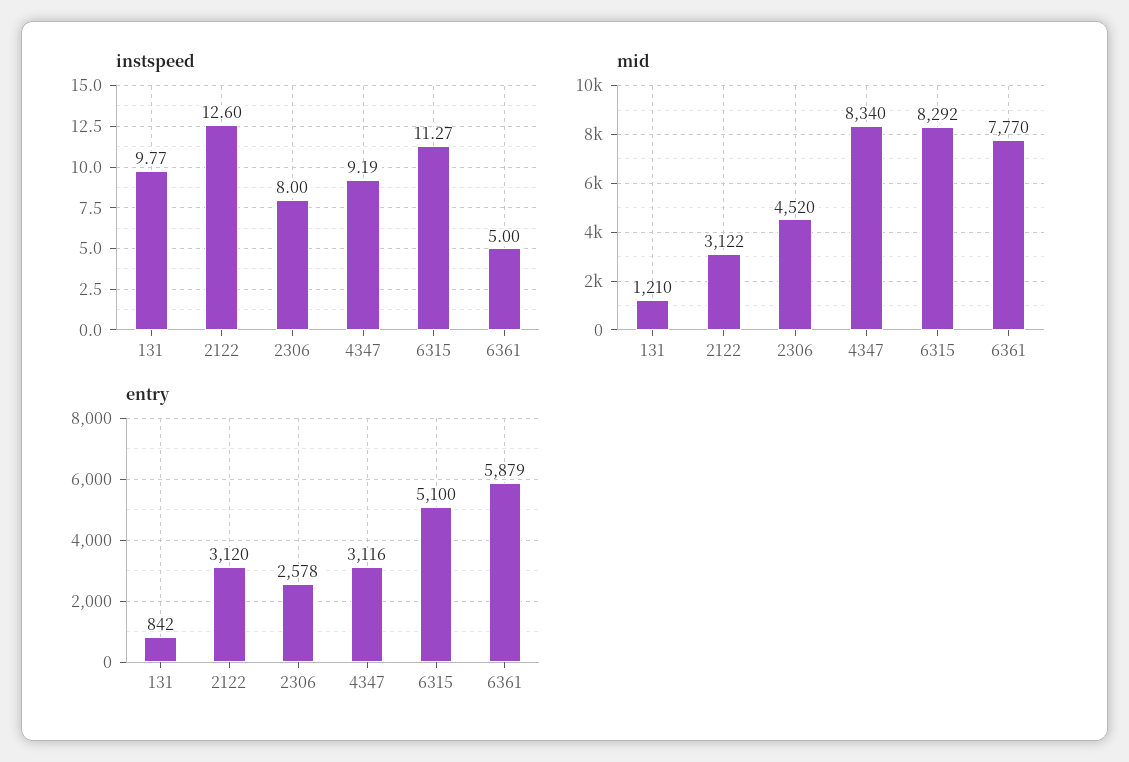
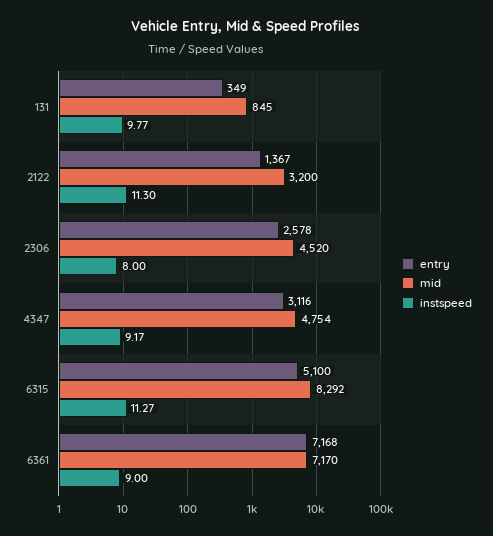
  {
    "instspeed": {
      "131": 9.77,
-     "2122": 12.6,
+     "2122": 11.3,
      "2306": 8,
-     "4347": 9.19,
+     "4347": 9.17,
      "6315": 11.27,
-     "6361": 5
+     "6361": 9
    },
    "mid": {
-     "131": 1210,
+     "131": 845,
-     "2122": 3122,
+     "2122": 3200,
      "2306": 4520,
-     "4347": 8340,
+     "4347": 4754,
      "6315": 8292,
-     "6361": 7770
+     "6361": 7170
    },
    "entry": {
-     "131": 842,
+     "131": 349,
-     "2122": 3120,
+     "2122": 1367,
      "2306": 2578,
      "4347": 3116,
      "6315": 5100,
-     "6361": 5879
+     "6361": 7168
    }
  }

